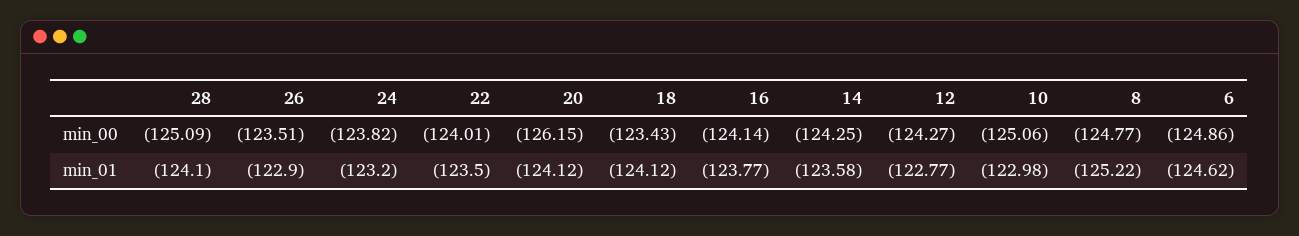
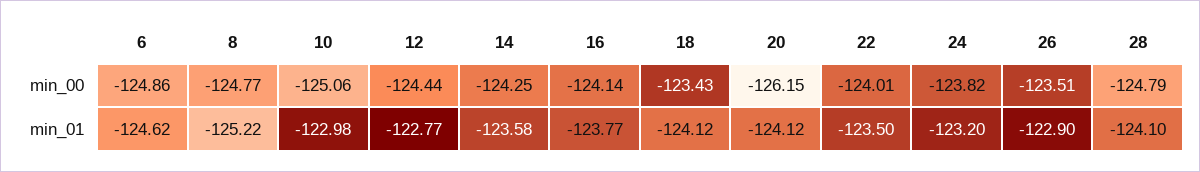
  {
    "28": {
-     "min_00": -125.09,
+     "min_00": -124.79,
      "min_01": -124.1
    },
    "26": {
      "min_00": -123.51,
      "min_01": -122.9
    },
    "24": {
      "min_00": -123.82,
      "min_01": -123.2
    },
    "22": {
      "min_00": -124.01,
      "min_01": -123.5
    },
    "20": {
      "min_00": -126.15,
      "min_01": -124.12
    },
    "18": {
      "min_00": -123.43,
      "min_01": -124.12
    },
    "16": {
      "min_00": -124.14,
      "min_01": -123.77
    },
    "14": {
      "min_00": -124.25,
      "min_01": -123.58
    },
    "12": {
-     "min_00": -124.27,
+     "min_00": -124.44,
      "min_01": -122.77
    },
    "10": {
      "min_00": -125.06,
      "min_01": -122.98
    },
    "8": {
      "min_00": -124.77,
      "min_01": -125.22
    },
    "6": {
      "min_00": -124.86,
      "min_01": -124.62
    }
  }

